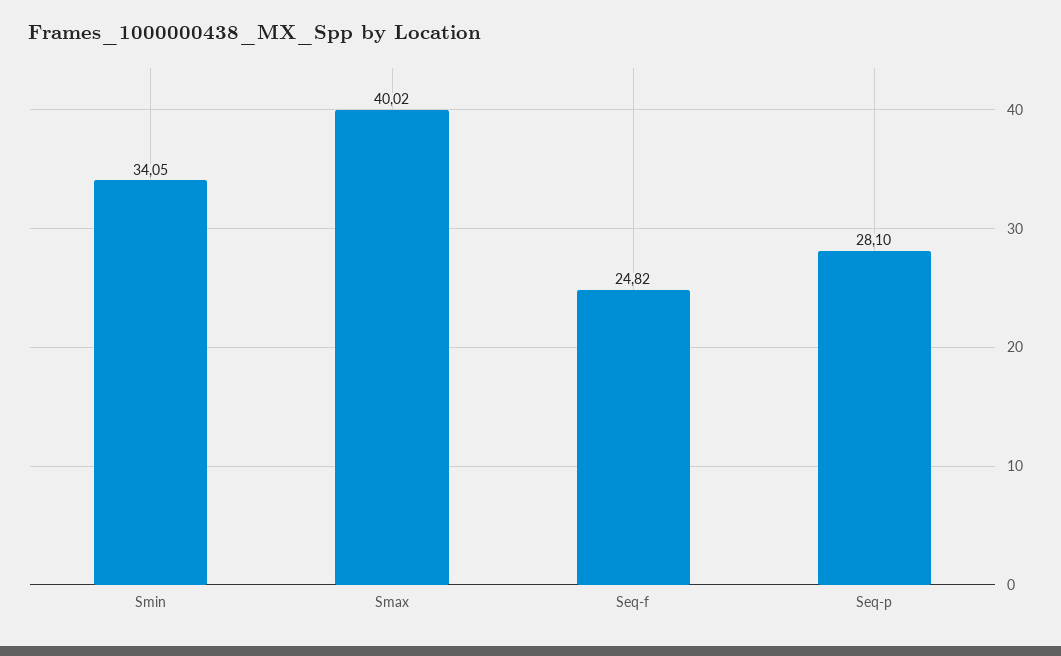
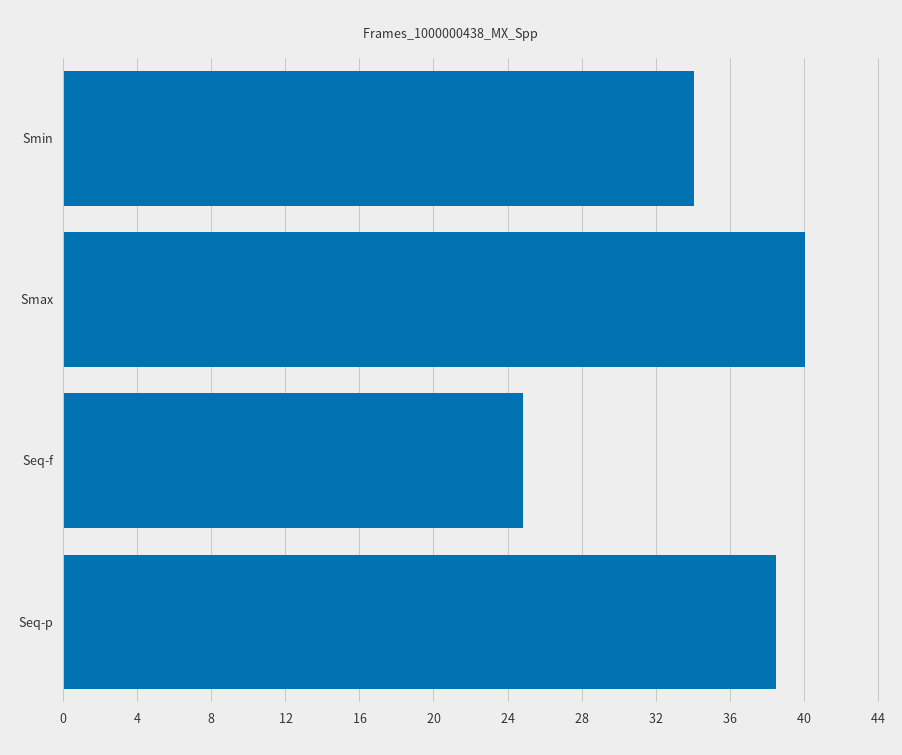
  {
    "Smin": 34.05,
    "Smax": 40.02,
    "Seq-f": 24.82,
-   "Seq-p": 28.1
+   "Seq-p": 38.5
  }

